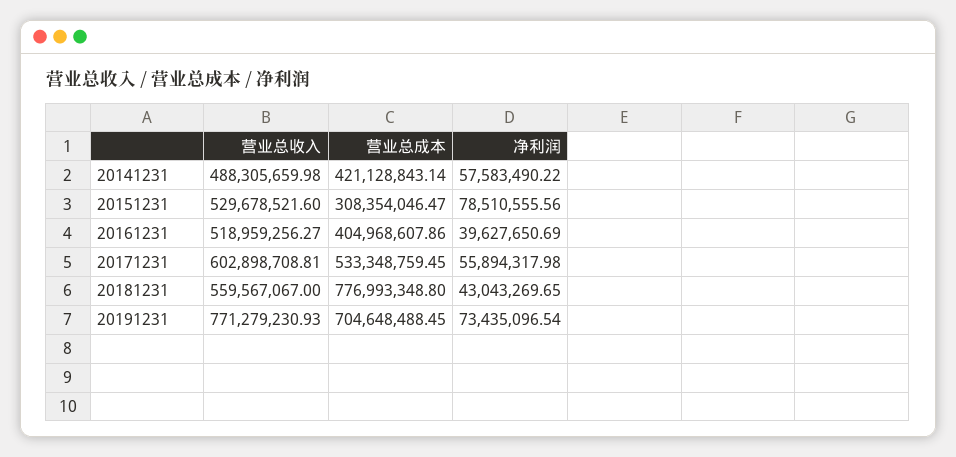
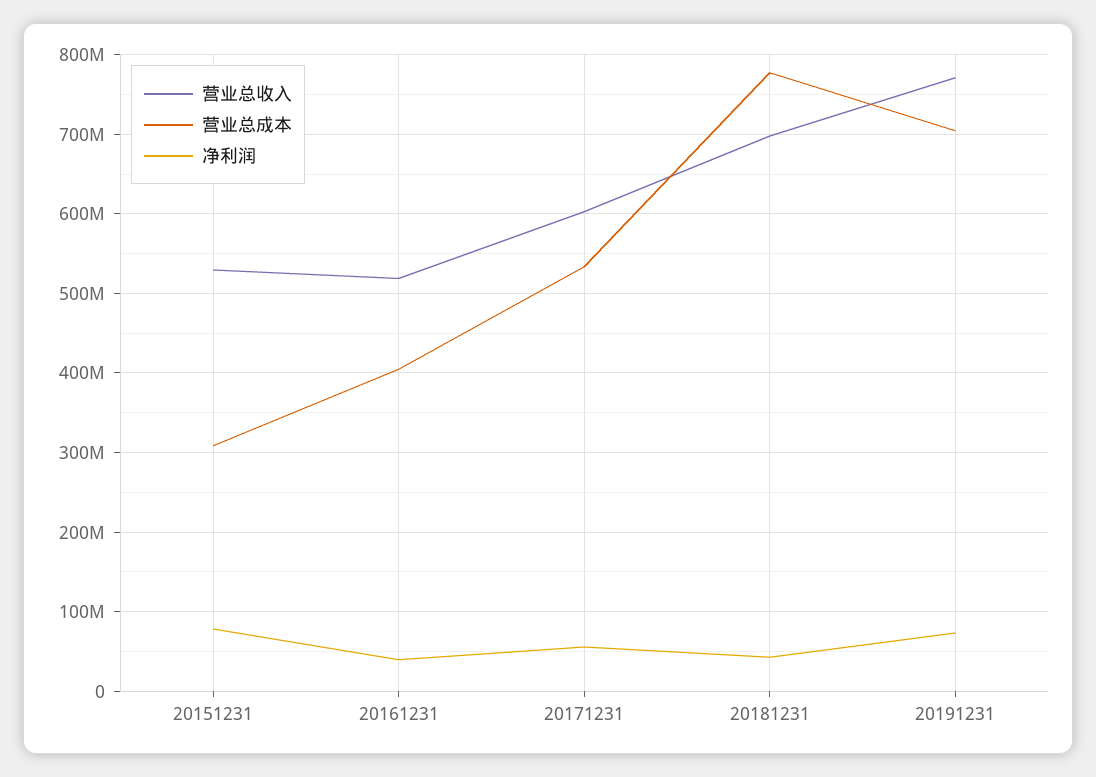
  {
    "营业总收入": {
-     "20141231": 488305659.98,
      "20151231": 529678521.6,
      "20161231": 518959256.27,
      "20171231": 602898708.81,
-     "20181231": 559567067,
+     "20181231": 700000000,
      "20191231": 771279230.93
    },
    "营业总成本": {
-     "20141231": 421128843.14,
      "20151231": 308354046.47,
      "20161231": 404968607.86,
      "20171231": 533348759.45,
      "20181231": 776993348.8,
      "20191231": 704648488.45
    },
    "净利润": {
-     "20141231": 57583490.22,
      "20151231": 78510555.56,
      "20161231": 39627650.69,
      "20171231": 55894317.98,
      "20181231": 43043269.65,
      "20191231": 73435096.54
    }
  }

